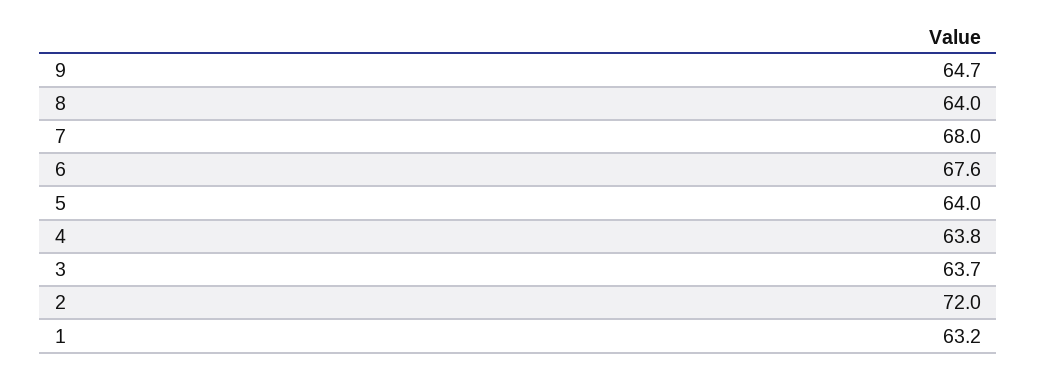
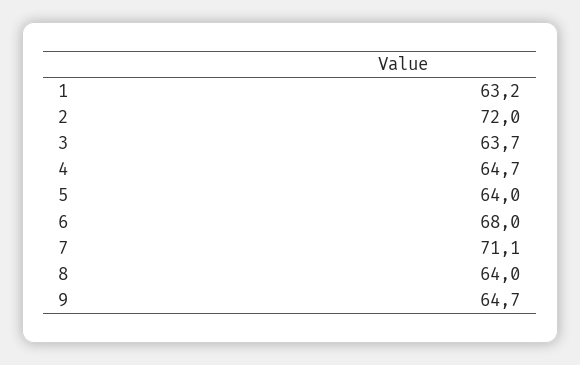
  {
    "9": 64.7,
    "8": 64,
-   "7": 68,
+   "7": 71.1,
-   "6": 67.6,
+   "6": 68,
    "5": 64,
-   "4": 63.8,
+   "4": 64.7,
    "3": 63.7,
    "2": 72,
    "1": 63.2
  }

